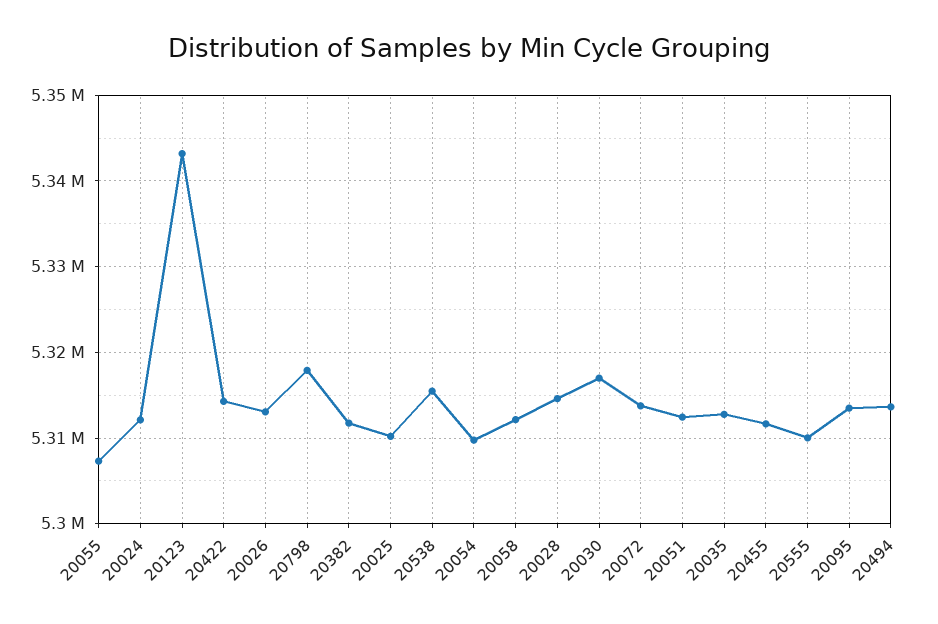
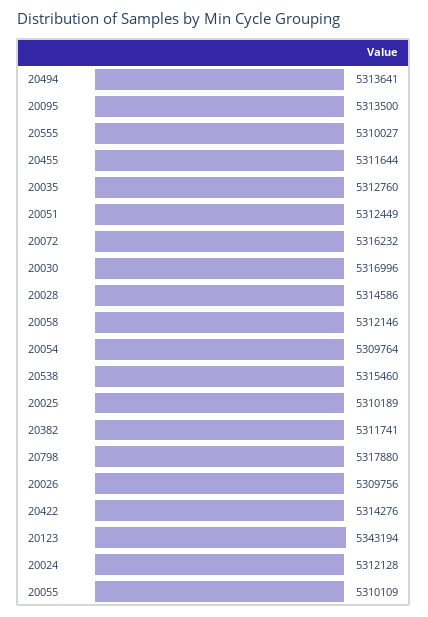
  {
-   "20055": 5307000,
+   "20055": 5310109,
    "20024": 5312128,
    "20123": 5343194,
    "20422": 5314276,
-   "20026": 5313000,
+   "20026": 5309756,
    "20798": 5317880,
    "20382": 5311741,
    "20025": 5310189,
    "20538": 5315460,
    "20054": 5309764,
    "20058": 5312146,
    "20028": 5314586,
    "20030": 5316996,
-   "20072": 5314000,
+   "20072": 5316232,
    "20051": 5312449,
    "20035": 5312760,
    "20455": 5311644,
    "20555": 5310027,
    "20095": 5313500,
    "20494": 5313641
  }

